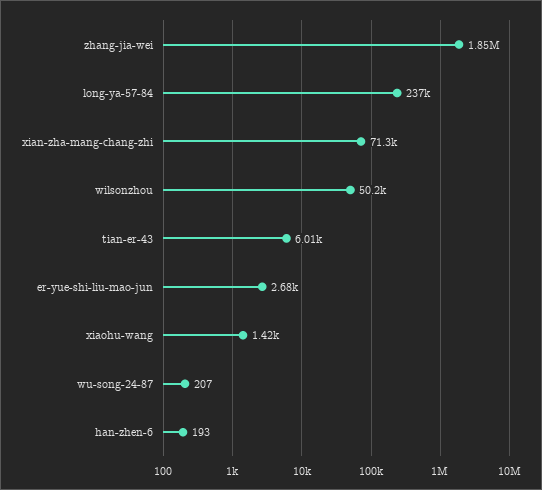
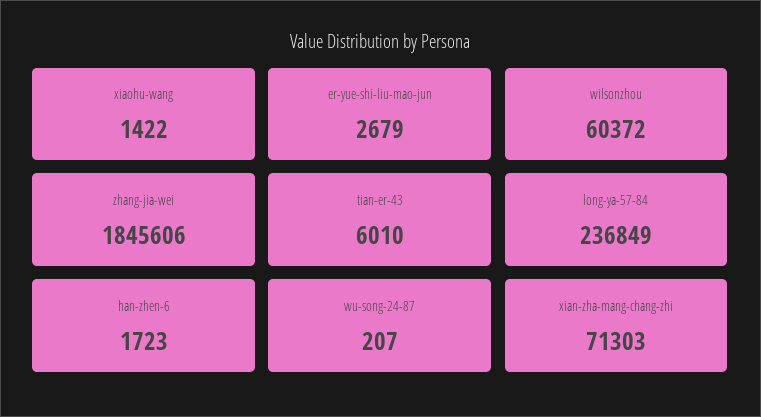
  {
    "zhang-jia-wei": 1845606,
    "long-ya-57-84": 236849,
    "xian-zha-mang-chang-zhi": 71303,
-   "wilsonzhou": 50200,
+   "wilsonzhou": 60372,
    "tian-er-43": 6010,
    "er-yue-shi-liu-mao-jun": 2679,
    "xiaohu-wang": 1422,
    "wu-song-24-87": 207,
-   "han-zhen-6": 193
+   "han-zhen-6": 1723
  }

